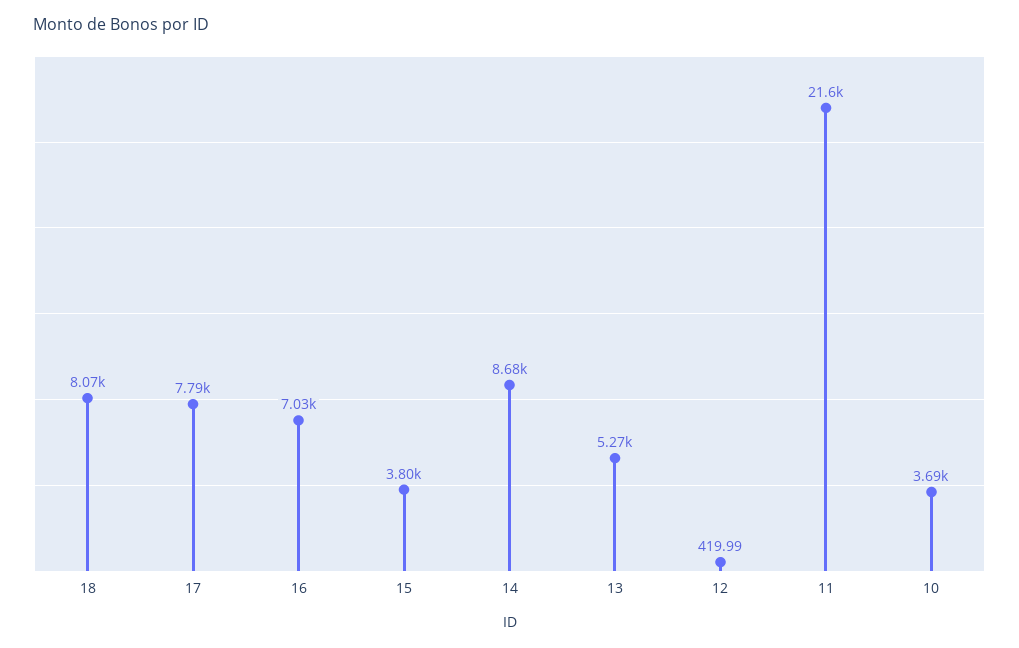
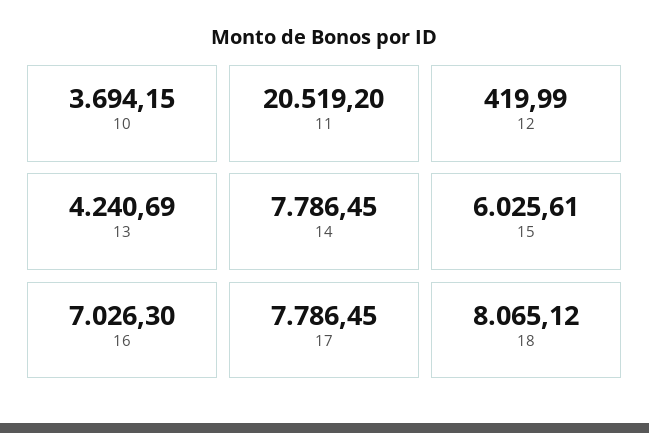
  {
    "18": 8065.12,
    "17": 7786.45,
    "16": 7026.3,
-   "15": 3800,
+   "15": 6025.61,
-   "14": 8680,
+   "14": 7786.45,
-   "13": 5270,
+   "13": 4240.69,
    "12": 419.99,
-   "11": 21600,
+   "11": 20519.2,
    "10": 3694.15
  }

